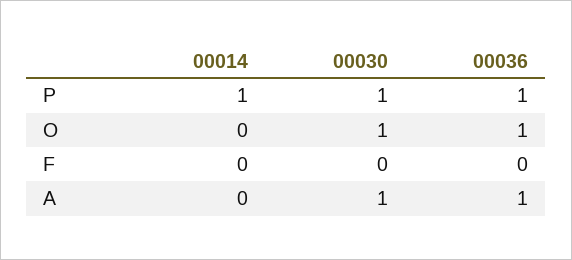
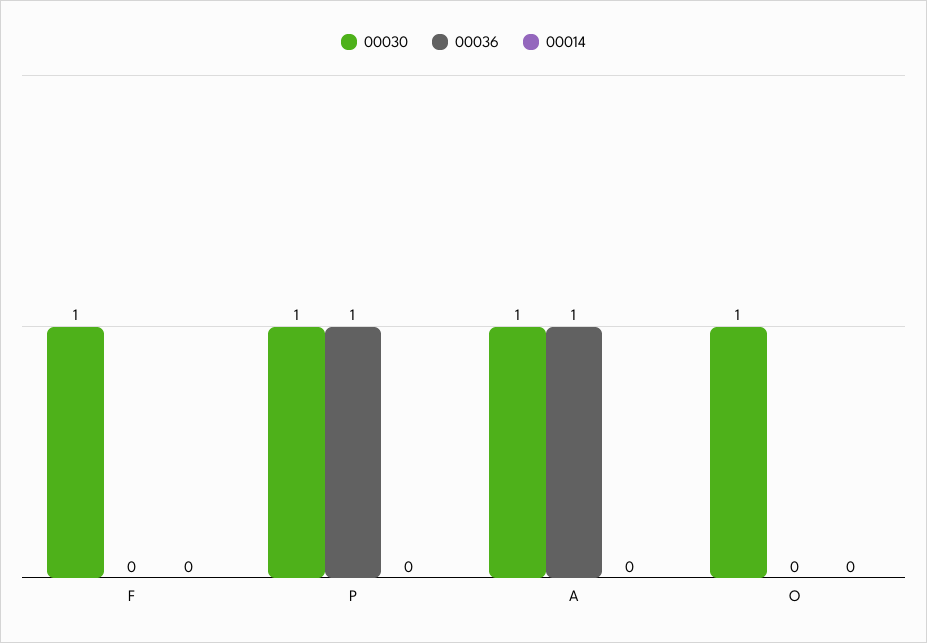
  {
    "00014": {
-     "P": 1,
+     "P": 0,
      "O": 0,
      "F": 0,
      "A": 0
    },
    "00030": {
      "P": 1,
      "O": 1,
-     "F": 0,
+     "F": 1,
      "A": 1
    },
    "00036": {
      "P": 1,
-     "O": 1,
+     "O": 0,
      "F": 0,
      "A": 1
    }
  }

